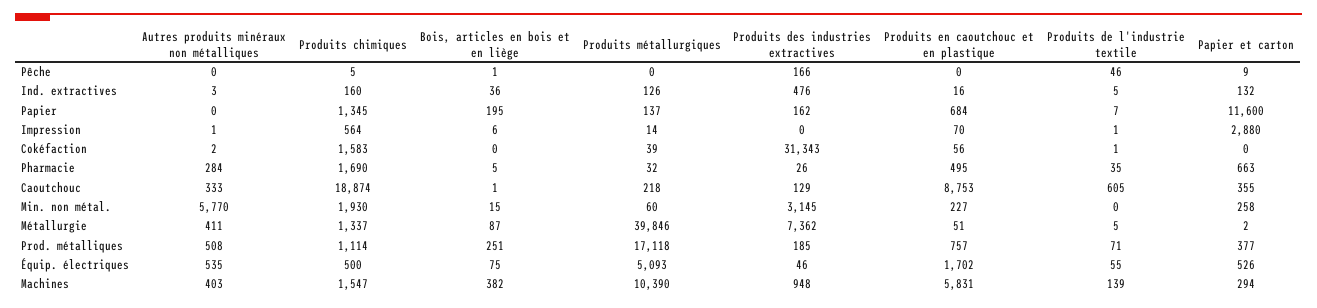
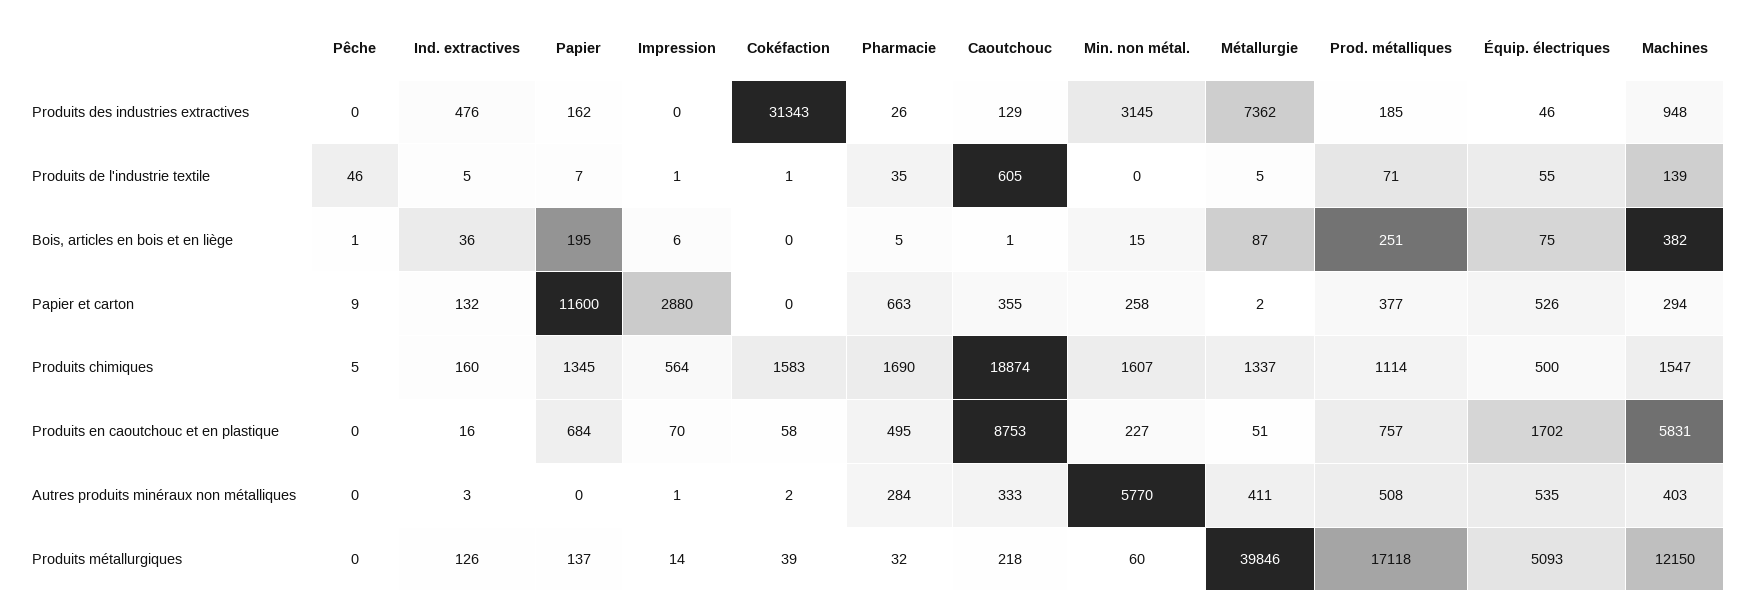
  {
    "Autres produits minéraux non métalliques": {
      "Pêche": 0,
      "Ind. extractives": 3,
      "Papier": 0,
      "Impression": 1,
      "Cokéfaction": 2,
      "Pharmacie": 284,
      "Caoutchouc": 333,
      "Min. non métal.": 5770,
      "Métallurgie": 411,
      "Prod. métalliques": 508,
      "Équip. électriques": 535,
      "Machines": 403
    },
    "Produits chimiques": {
      "Pêche": 5,
      "Ind. extractives": 160,
      "Papier": 1345,
      "Impression": 564,
      "Cokéfaction": 1583,
      "Pharmacie": 1690,
      "Caoutchouc": 18874,
-     "Min. non métal.": 1930,
+     "Min. non métal.": 1607,
      "Métallurgie": 1337,
      "Prod. métalliques": 1114,
      "Équip. électriques": 500,
      "Machines": 1547
    },
    "Bois, articles en bois et en liège": {
      "Pêche": 1,
      "Ind. extractives": 36,
      "Papier": 195,
      "Impression": 6,
      "Cokéfaction": 0,
      "Pharmacie": 5,
      "Caoutchouc": 1,
      "Min. non métal.": 15,
      "Métallurgie": 87,
      "Prod. métalliques": 251,
      "Équip. électriques": 75,
      "Machines": 382
    },
    "Produits métallurgiques": {
      "Pêche": 0,
      "Ind. extractives": 126,
      "Papier": 137,
      "Impression": 14,
      "Cokéfaction": 39,
      "Pharmacie": 32,
      "Caoutchouc": 218,
      "Min. non métal.": 60,
      "Métallurgie": 39846,
      "Prod. métalliques": 17118,
      "Équip. électriques": 5093,
-     "Machines": 10390
+     "Machines": 12150
    },
    "Produits des industries extractives": {
-     "Pêche": 166,
+     "Pêche": 0,
      "Ind. extractives": 476,
      "Papier": 162,
      "Impression": 0,
      "Cokéfaction": 31343,
      "Pharmacie": 26,
      "Caoutchouc": 129,
      "Min. non métal.": 3145,
      "Métallurgie": 7362,
      "Prod. métalliques": 185,
      "Équip. électriques": 46,
      "Machines": 948
    },
    "Produits en caoutchouc et en plastique": {
      "Pêche": 0,
      "Ind. extractives": 16,
      "Papier": 684,
      "Impression": 70,
-     "Cokéfaction": 56,
+     "Cokéfaction": 58,
      "Pharmacie": 495,
      "Caoutchouc": 8753,
      "Min. non métal.": 227,
      "Métallurgie": 51,
      "Prod. métalliques": 757,
      "Équip. électriques": 1702,
      "Machines": 5831
    },
    "Produits de l'industrie textile": {
      "Pêche": 46,
      "Ind. extractives": 5,
      "Papier": 7,
      "Impression": 1,
      "Cokéfaction": 1,
      "Pharmacie": 35,
      "Caoutchouc": 605,
      "Min. non métal.": 0,
      "Métallurgie": 5,
      "Prod. métalliques": 71,
      "Équip. électriques": 55,
      "Machines": 139
    },
    "Papier et carton": {
      "Pêche": 9,
      "Ind. extractives": 132,
      "Papier": 11600,
      "Impression": 2880,
      "Cokéfaction": 0,
      "Pharmacie": 663,
      "Caoutchouc": 355,
      "Min. non métal.": 258,
      "Métallurgie": 2,
      "Prod. métalliques": 377,
      "Équip. électriques": 526,
      "Machines": 294
    }
  }

